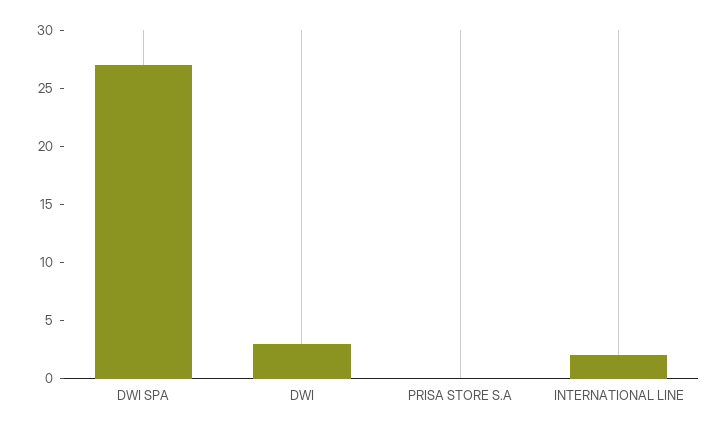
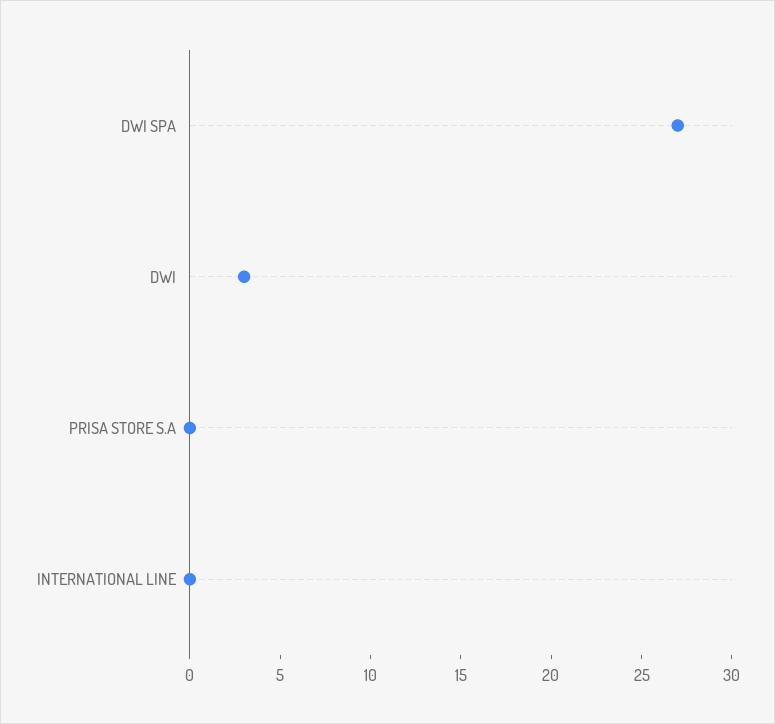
  {
    "DWI SPA": 27,
    "DWI": 3,
    "PRISA STORE S.A": 0,
-   "INTERNATIONAL LINE": 2
+   "INTERNATIONAL LINE": 0
  }

